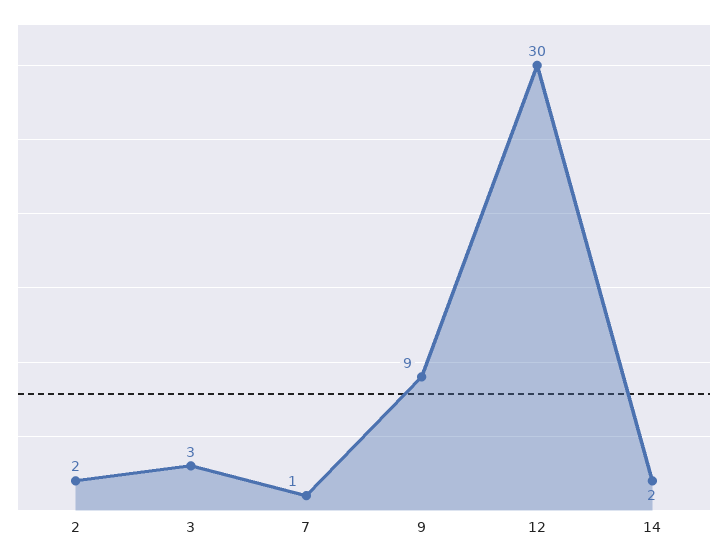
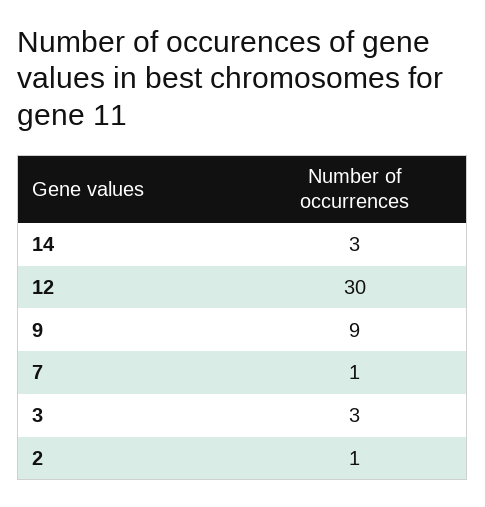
  {
-   "2": 2,
+   "2": 1,
    "3": 3,
    "7": 1,
    "9": 9,
    "12": 30,
-   "14": 2
+   "14": 3
  }

